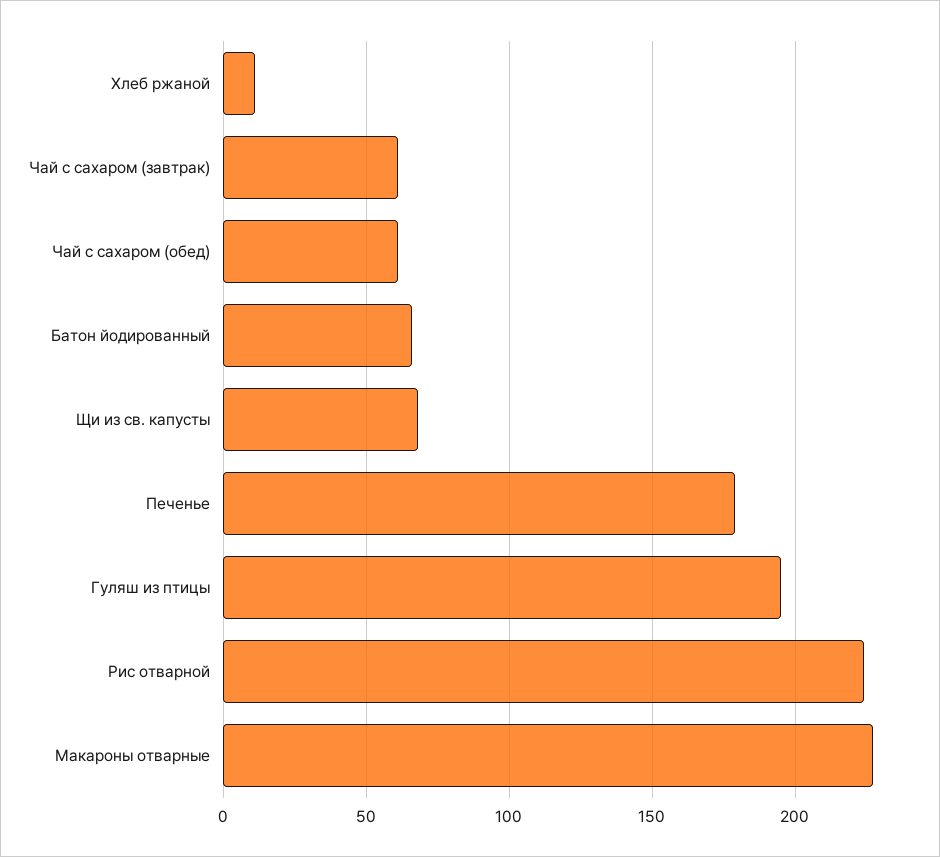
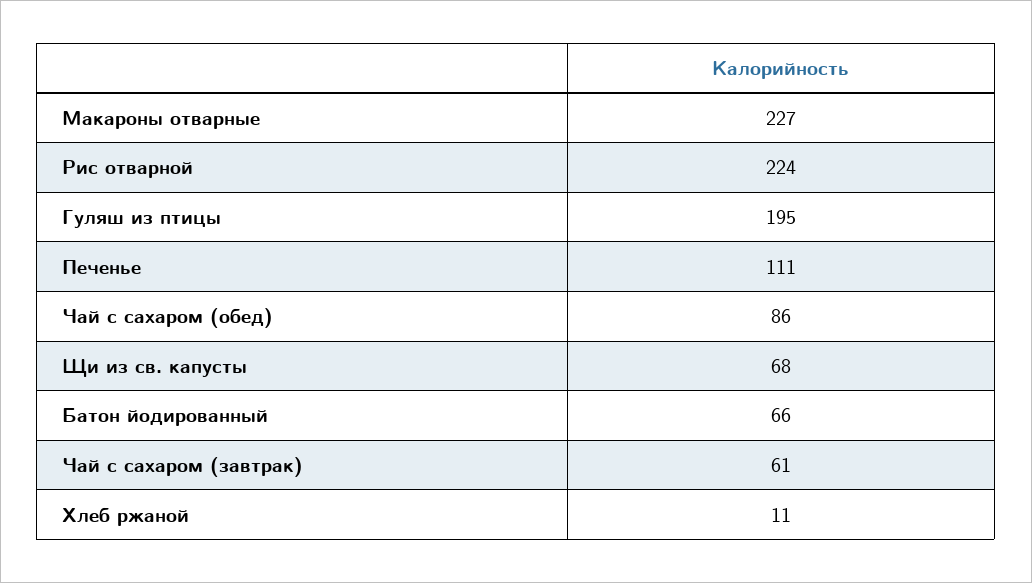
  {
    "Хлеб ржаной": 11,
    "Чай с сахаром (завтрак)": 61,
-   "Чай с сахаром (обед)": 60,
+   "Чай с сахаром (обед)": 86,
    "Батон йодированный": 66,
    "Щи из св. капусты": 68,
-   "Печенье": 180,
+   "Печенье": 111,
    "Гуляш из птицы": 195,
    "Рис отварной": 224,
    "Макароны отварные": 227
  }

